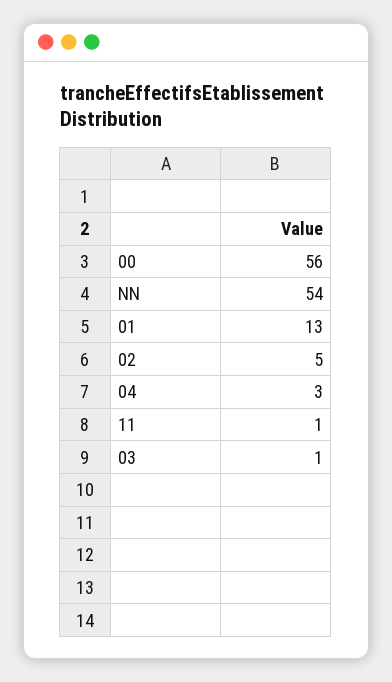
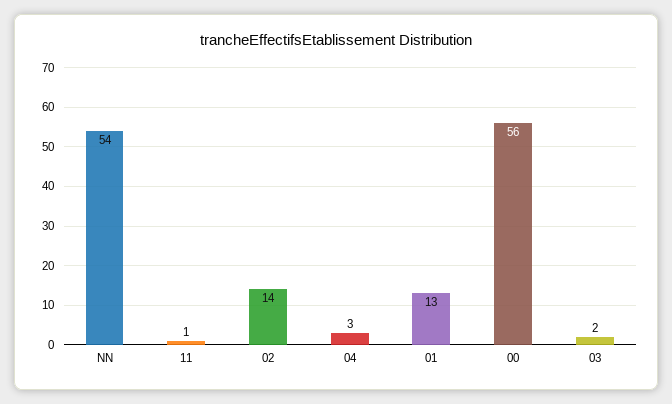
  {
    "00": 56,
    "NN": 54,
    "01": 13,
-   "02": 5,
+   "02": 14,
    "04": 3,
    "11": 1,
-   "03": 1
+   "03": 2
  }

